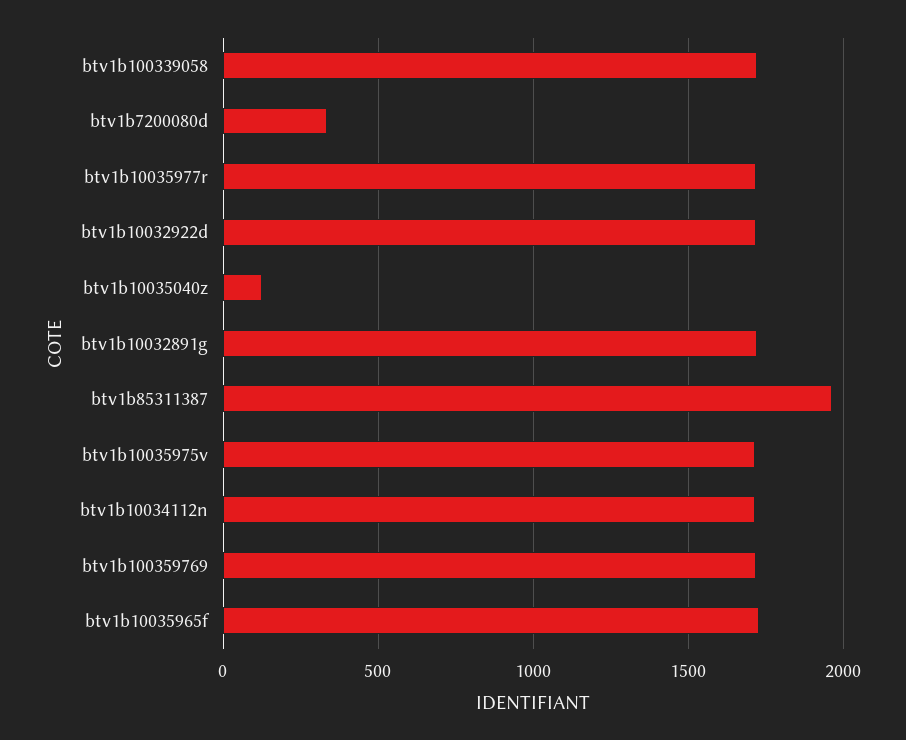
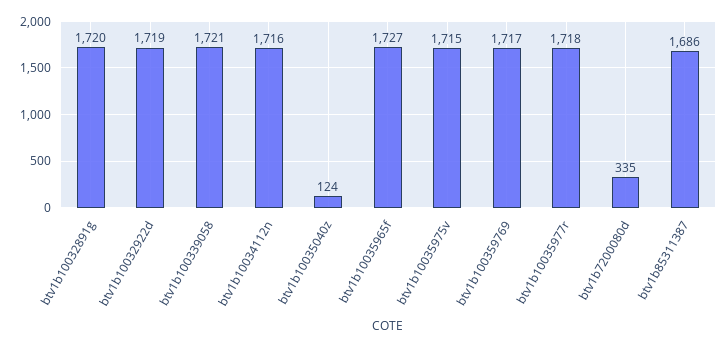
  {
    "btv1b100339058": 1721,
    "btv1b7200080d": 335,
    "btv1b10035977r": 1718,
    "btv1b10032922d": 1719,
    "btv1b10035040z": 124,
    "btv1b10032891g": 1720,
-   "btv1b85311387": 1950,
+   "btv1b85311387": 1686,
    "btv1b10035975v": 1715,
    "btv1b10034112n": 1716,
    "btv1b100359769": 1717,
    "btv1b10035965f": 1727
  }

